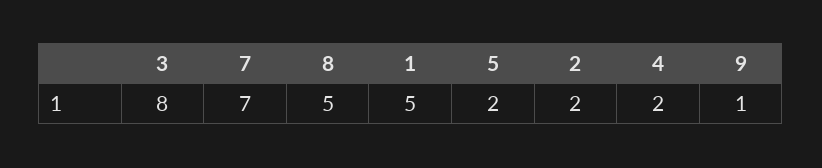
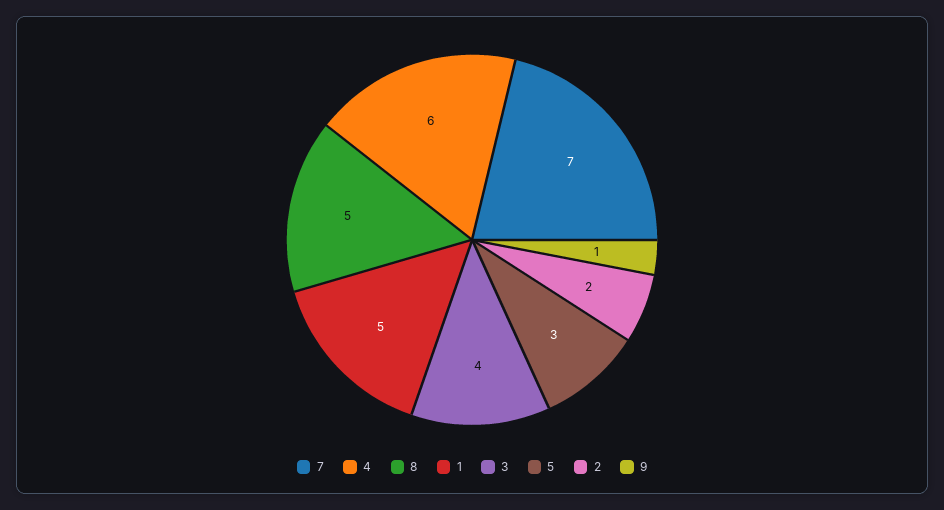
  {
-   "3": 8,
+   "3": 4,
    "7": 7,
    "8": 5,
    "1": 5,
-   "5": 2,
+   "5": 3,
    "2": 2,
-   "4": 2,
+   "4": 6,
    "9": 1
  }

